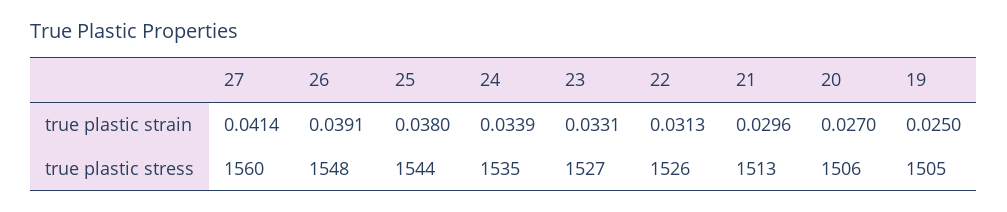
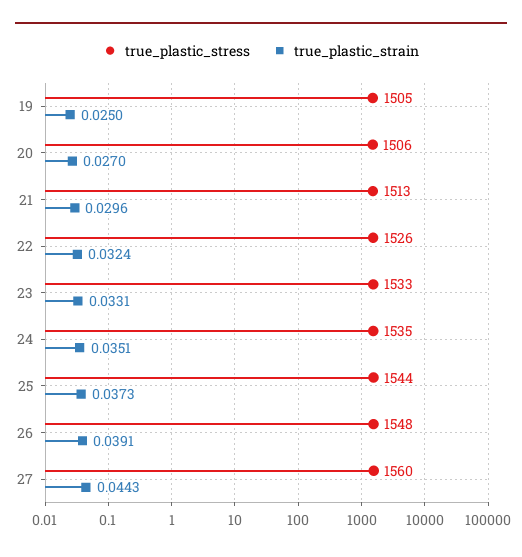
  {
    "true plastic strain": {
-     "27": 0.0414,
+     "27": 0.0443,
      "26": 0.0391,
-     "25": 0.038,
+     "25": 0.0373,
-     "24": 0.0339,
+     "24": 0.0351,
      "23": 0.0331,
-     "22": 0.0313,
+     "22": 0.0324,
      "21": 0.0296,
      "20": 0.027,
      "19": 0.025
    },
    "true plastic stress": {
      "27": 1560,
      "26": 1548,
      "25": 1544,
      "24": 1535,
-     "23": 1527,
+     "23": 1533,
      "22": 1526,
      "21": 1513,
      "20": 1506,
      "19": 1505
    }
  }

